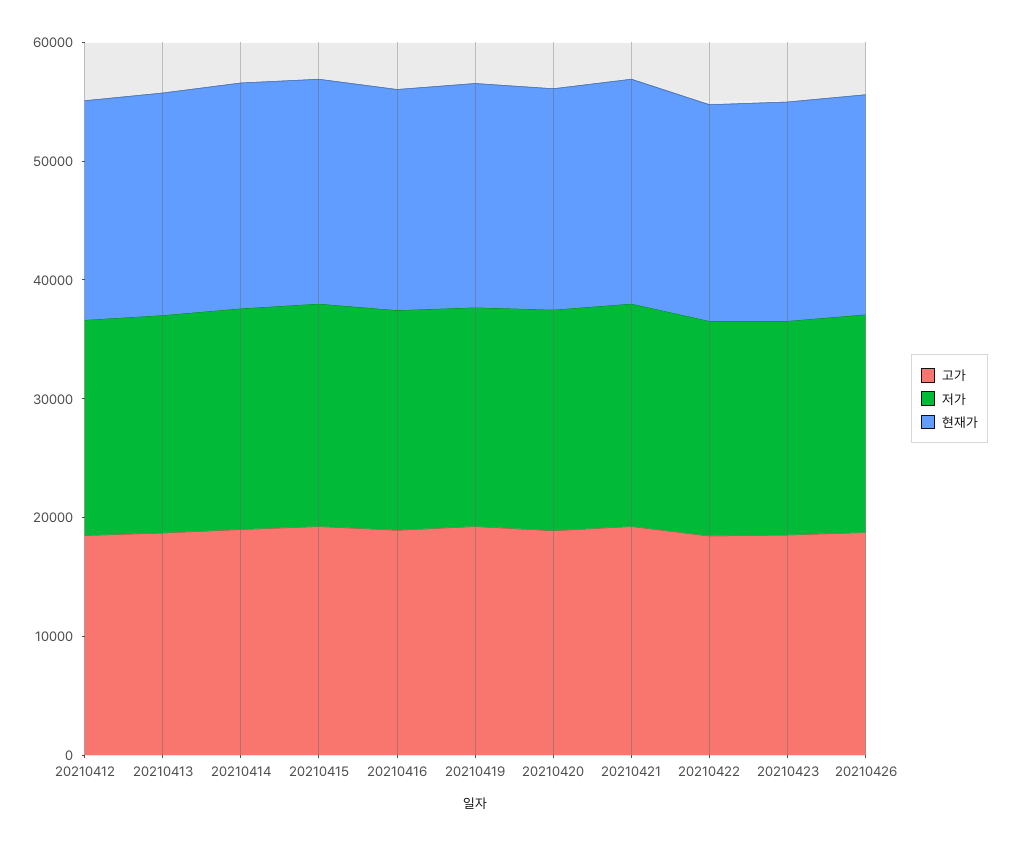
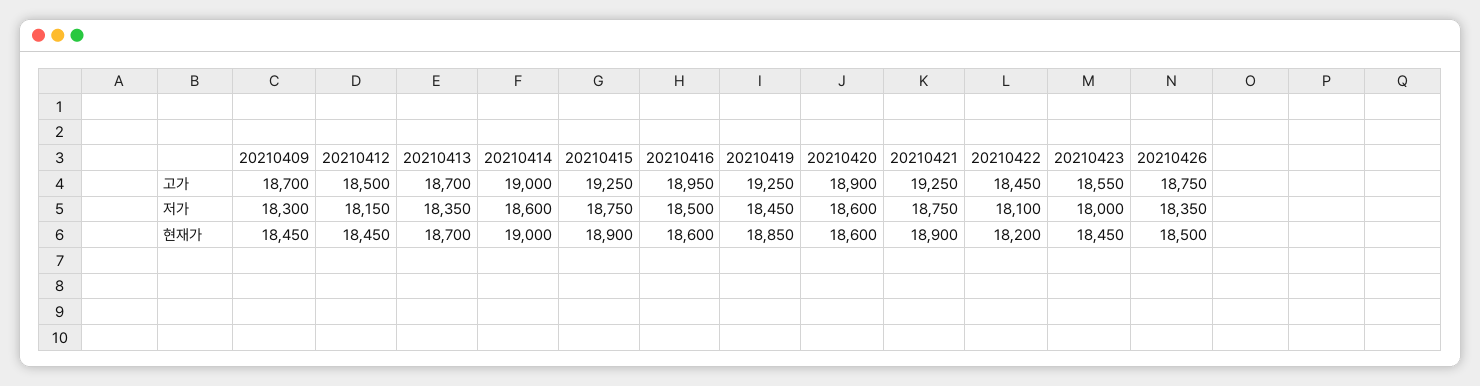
  {
    "고가": {
      "20210412": 18500,
      "20210413": 18700,
      "20210414": 19000,
      "20210415": 19250,
      "20210416": 18950,
      "20210419": 19250,
      "20210420": 18900,
      "20210421": 19250,
      "20210422": 18450,
      "20210423": 18550,
-     "20210426": 18750
+     "20210426": 18750,
+     "20210409": 18700
    },
    "저가": {
      "20210412": 18150,
      "20210413": 18350,
      "20210414": 18600,
      "20210415": 18750,
      "20210416": 18500,
      "20210419": 18450,
      "20210420": 18600,
      "20210421": 18750,
      "20210422": 18100,
      "20210423": 18000,
-     "20210426": 18350
+     "20210426": 18350,
+     "20210409": 18300
    },
    "현재가": {
      "20210412": 18450,
      "20210413": 18700,
      "20210414": 19000,
      "20210415": 18900,
      "20210416": 18600,
      "20210419": 18850,
      "20210420": 18600,
      "20210421": 18900,
      "20210422": 18200,
      "20210423": 18450,
-     "20210426": 18500
+     "20210426": 18500,
+     "20210409": 18450
    }
  }

